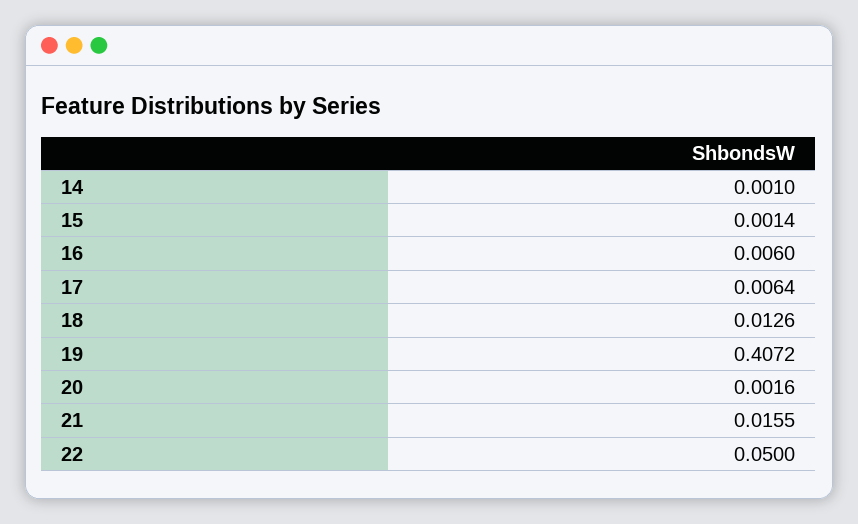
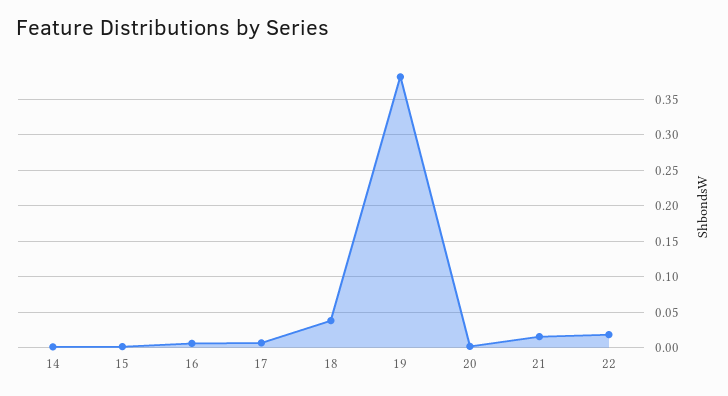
  {
    "14": 0.001,
    "15": 0.0014,
    "16": 0.006,
    "17": 0.0064,
-   "18": 0.0126,
+   "18": 0.04,
-   "19": 0.4072,
+   "19": 0.38,
    "20": 0.0016,
    "21": 0.0155,
-   "22": 0.05
+   "22": 0.02
  }

